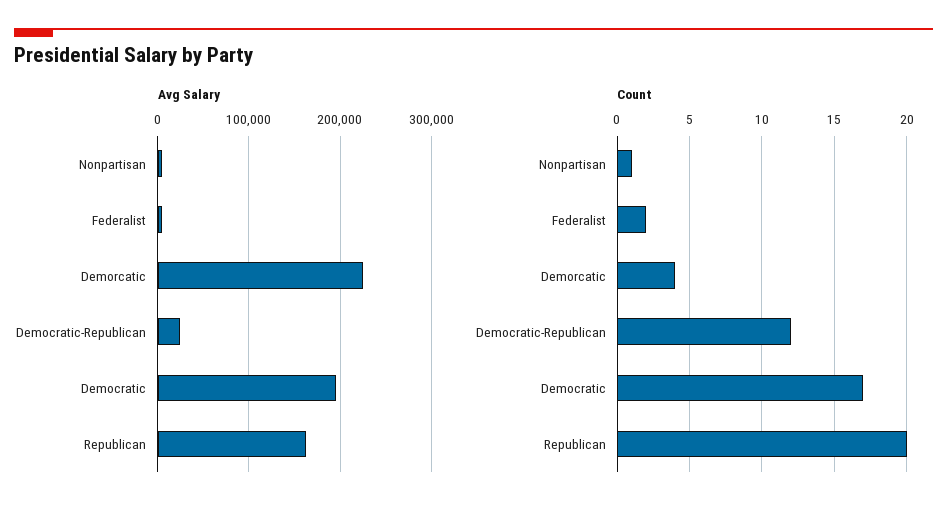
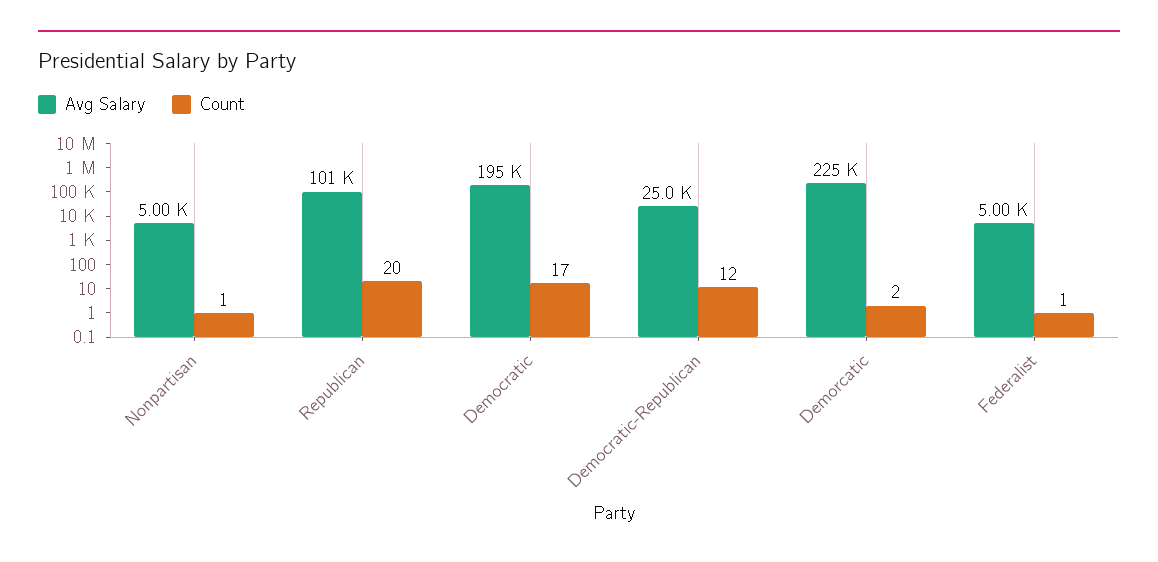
  {
    "Avg Salary": {
      "Nonpartisan": 5000,
      "Federalist": 5000,
      "Demorcatic": 225000,
      "Democratic-Republican": 25000,
      "Democratic": 195000,
-     "Republican": 160000
+     "Republican": 101000
    },
    "Count": {
      "Nonpartisan": 1,
-     "Federalist": 2,
+     "Federalist": 1,
-     "Demorcatic": 4,
+     "Demorcatic": 2,
      "Democratic-Republican": 12,
      "Democratic": 17,
      "Republican": 20
    }
  }

